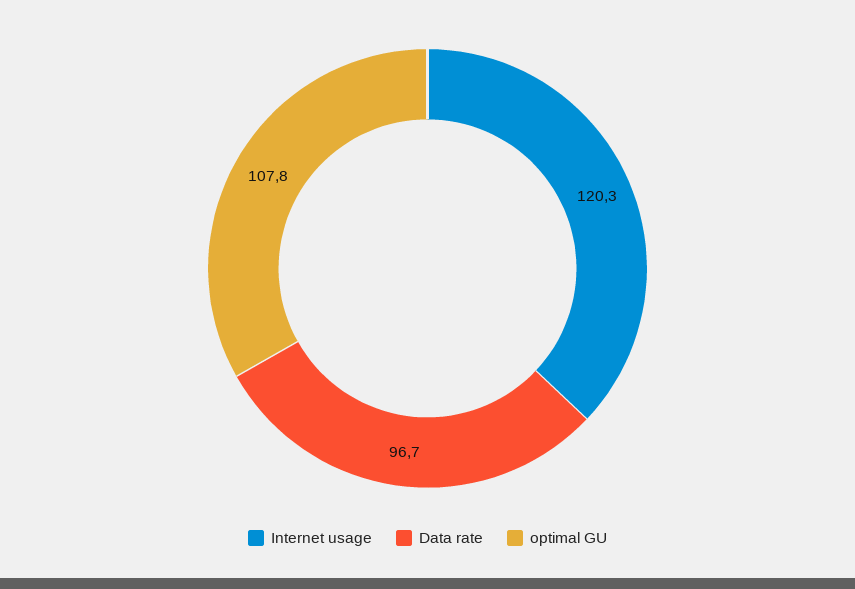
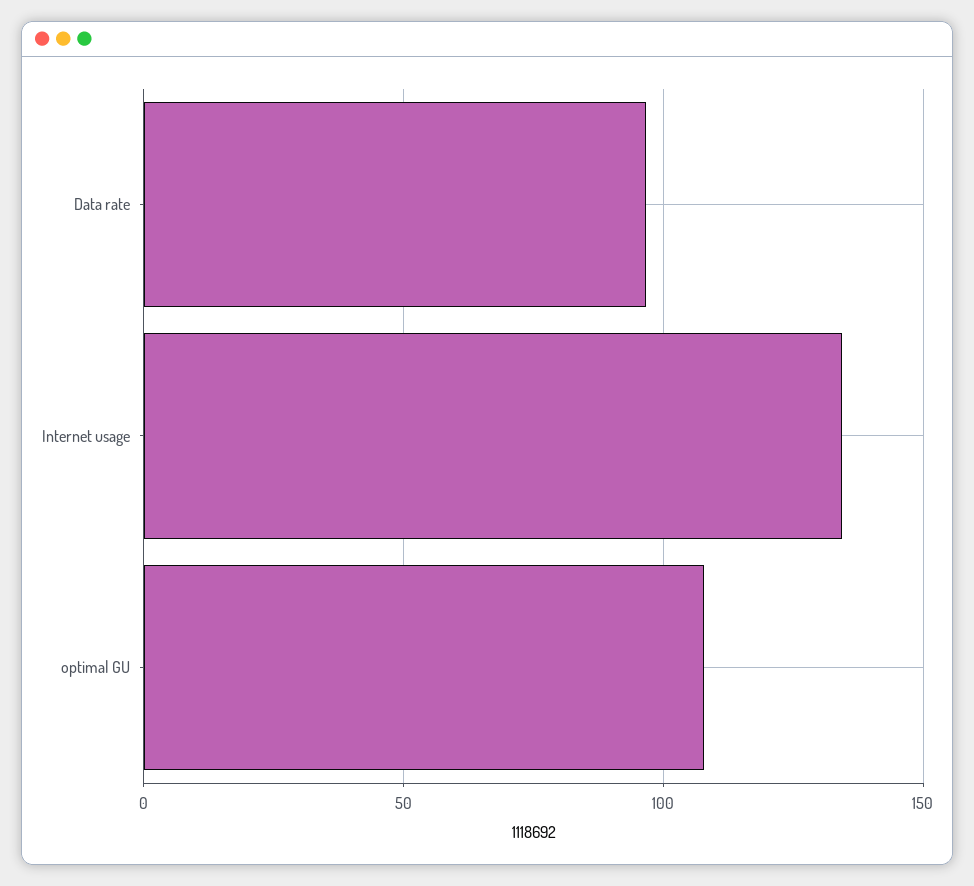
  {
-   "Internet usage": 120.3,
+   "Internet usage": 135,
    "Data rate": 96.7,
    "optimal GU": 107.8
  }

